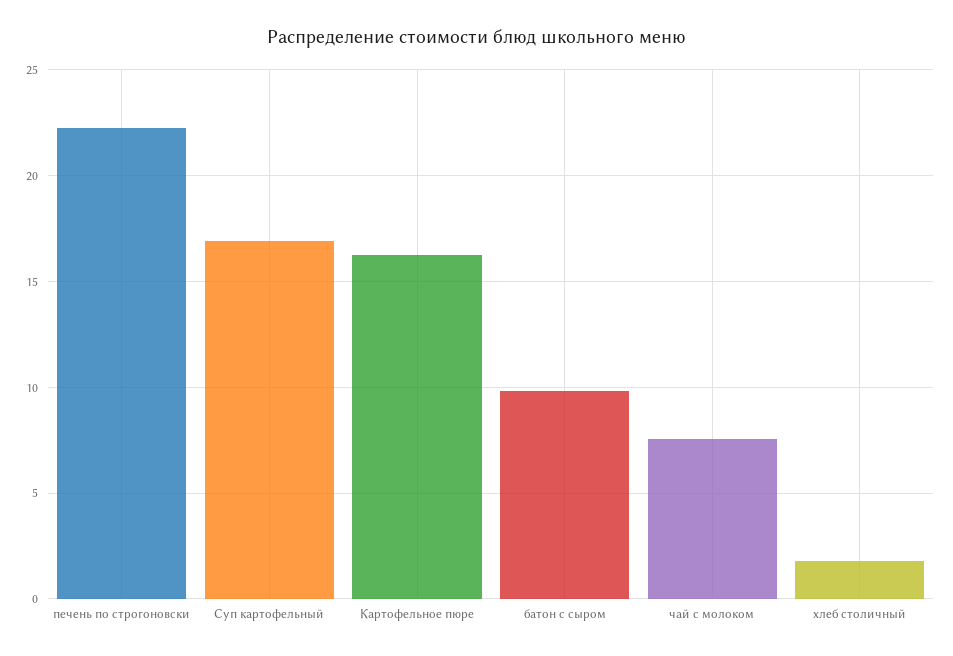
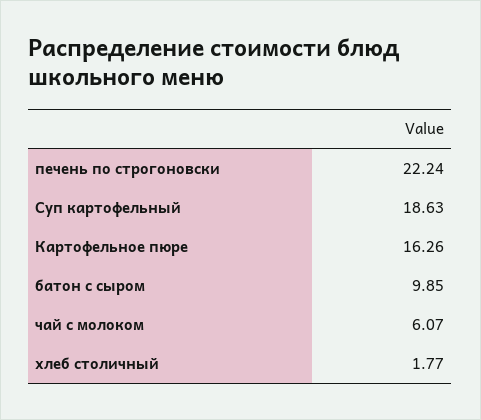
  {
    "печень по строгоновски": 22.24,
-   "Суп картофельный": 17,
+   "Суп картофельный": 18.63,
    "Картофельное пюре": 16.26,
    "батон с сыром": 9.85,
-   "чай с молоком": 7.5,
+   "чай с молоком": 6.07,
    "хлеб столичный": 1.77
  }

